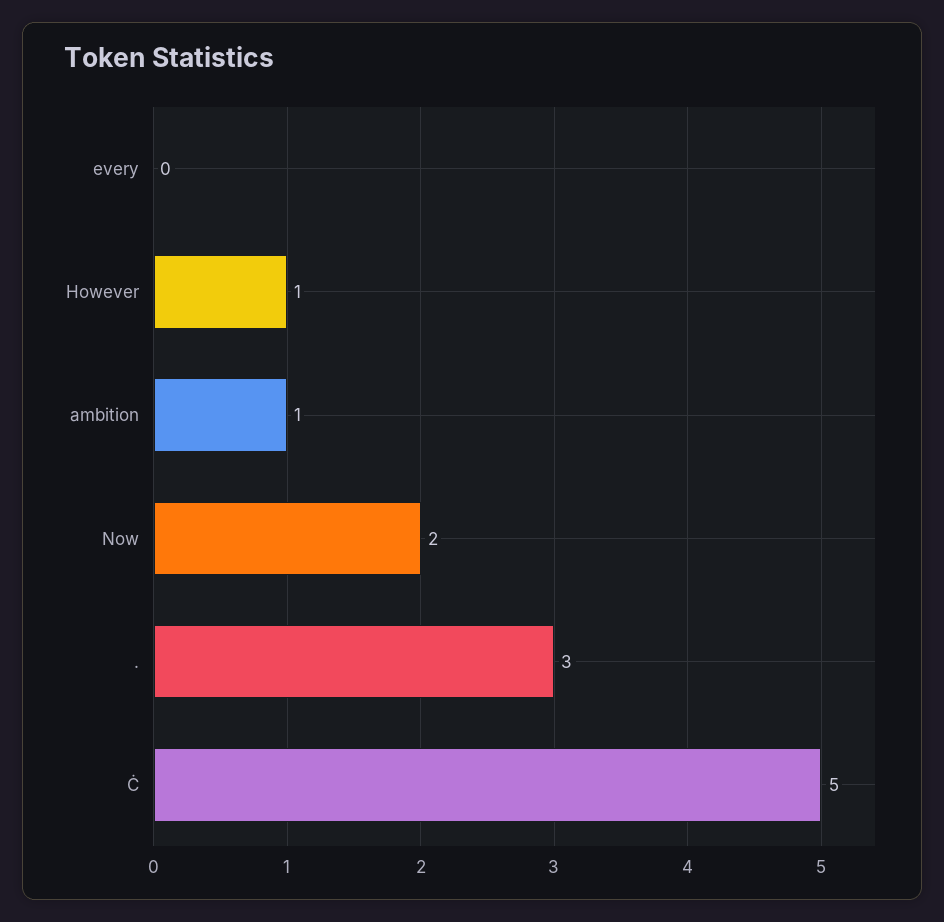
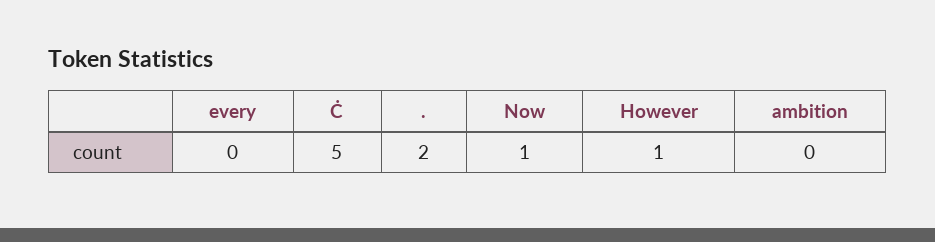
  {
    "every": 0,
    "However": 1,
-   "ambition": 1,
+   "ambition": 0,
-   "Now": 2,
+   "Now": 1,
-   ".": 3,
+   ".": 2,
    "Ċ": 5
  }

